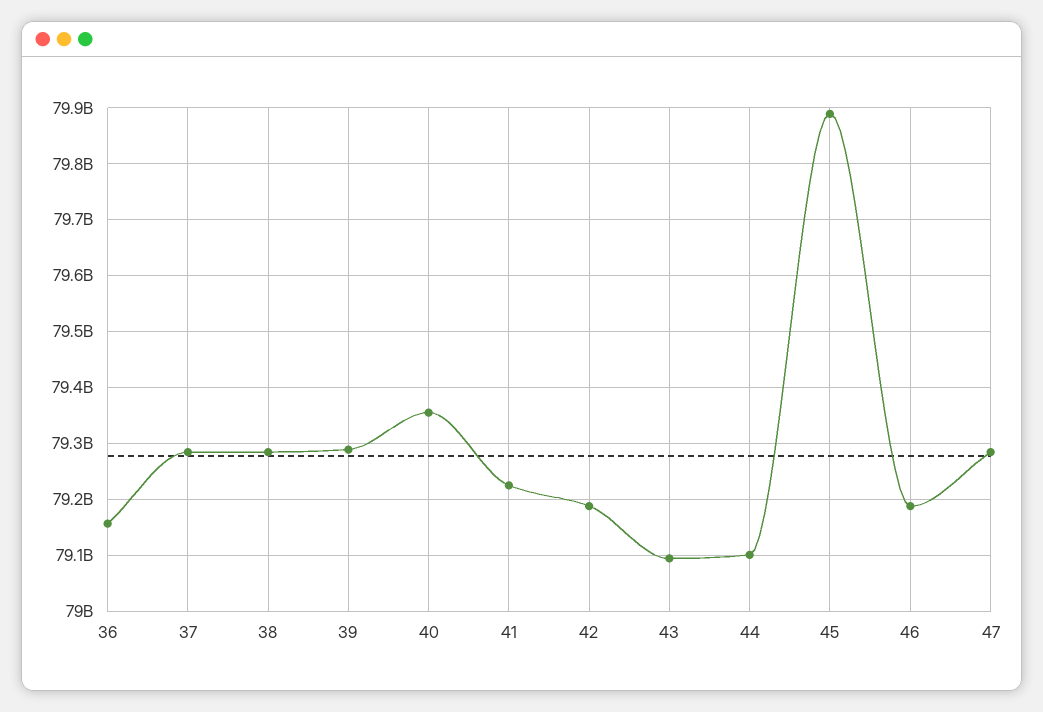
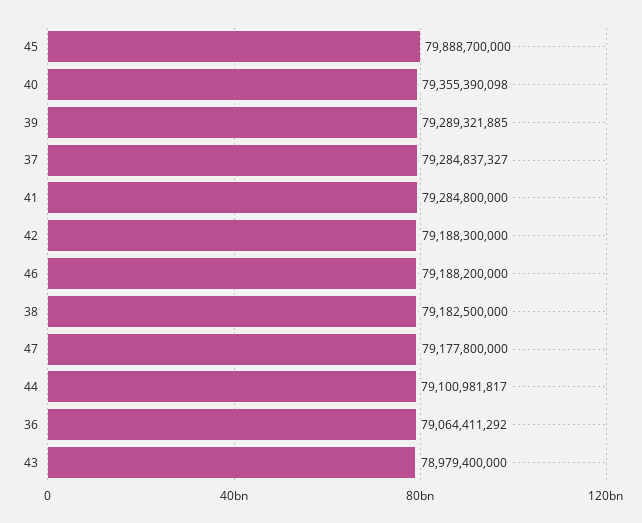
  {
-   "36": 79160000000,
+   "36": 79064411292,
    "37": 79284837327,
-   "38": 79280000000,
+   "38": 79182500000,
    "39": 79289321885,
    "40": 79355390098,
-   "41": 79220000000,
+   "41": 79284800000,
    "42": 79188300000,
-   "43": 79100000000,
+   "43": 78979400000,
    "44": 79100981817,
    "45": 79888700000,
    "46": 79188200000,
-   "47": 79280000000
+   "47": 79177800000
  }

